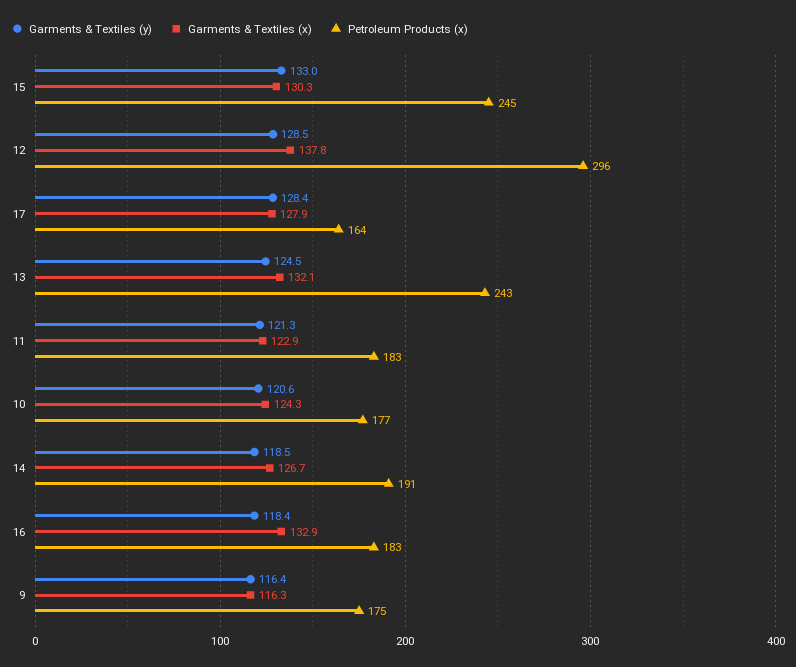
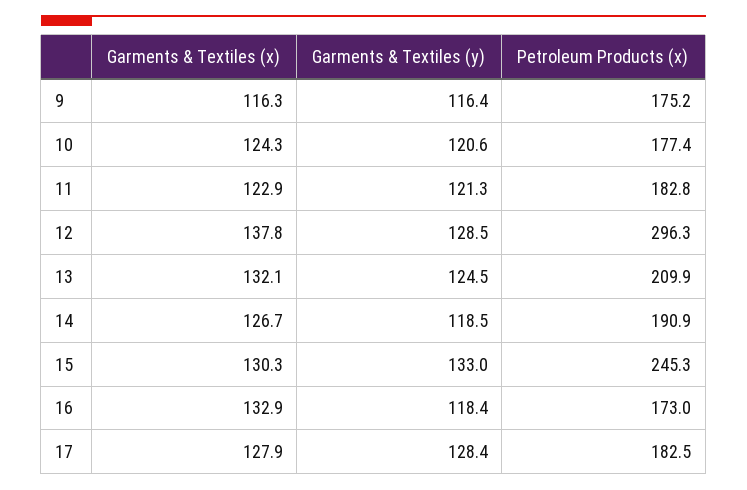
  {
    "Garments & Textiles (y)": {
      "15": 133,
      "12": 128.5,
      "17": 128.4,
      "13": 124.5,
      "11": 121.3,
      "10": 120.6,
      "14": 118.5,
      "16": 118.4,
      "9": 116.4
    },
    "Garments & Textiles (x)": {
      "15": 130.3,
      "12": 137.8,
      "17": 127.9,
      "13": 132.1,
      "11": 122.9,
      "10": 124.3,
      "14": 126.7,
      "16": 132.9,
      "9": 116.3
    },
    "Petroleum Products (x)": {
      "15": 245.3,
      "12": 296.3,
-     "17": 164,
+     "17": 182.5,
-     "13": 243,
+     "13": 209.9,
      "11": 182.8,
      "10": 177.4,
      "14": 190.9,
-     "16": 183,
+     "16": 173,
      "9": 175.2
    }
  }

